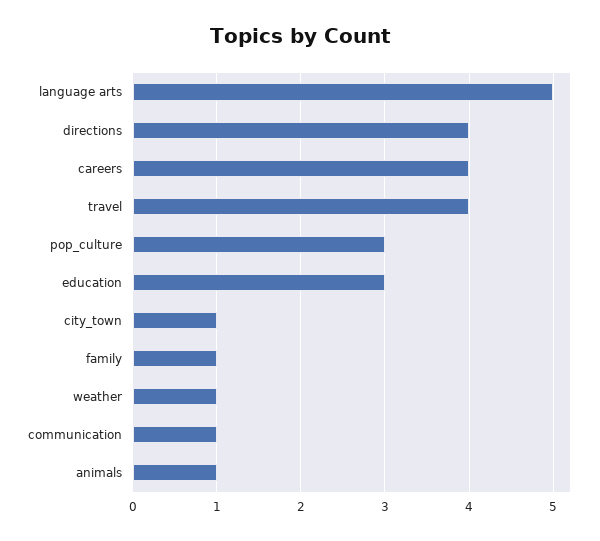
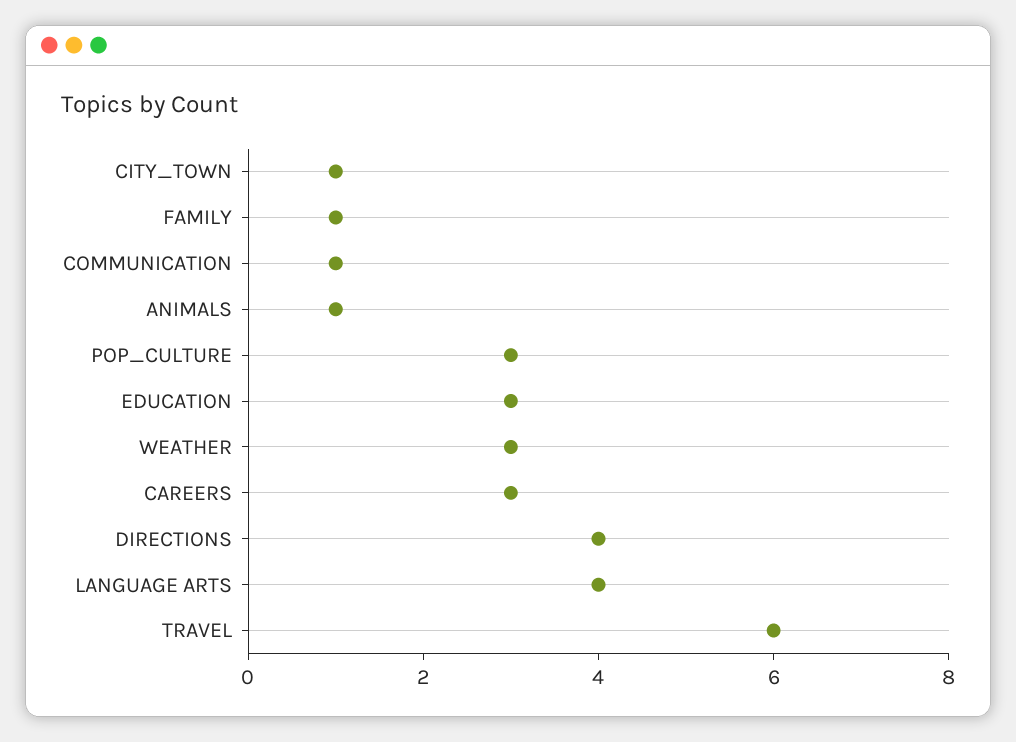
  {
-   "language arts": 5,
+   "language arts": 4,
    "directions": 4,
-   "careers": 4,
+   "careers": 3,
-   "travel": 4,
+   "travel": 6,
    "pop_culture": 3,
    "education": 3,
    "city_town": 1,
    "family": 1,
-   "weather": 1,
+   "weather": 3,
    "communication": 1,
    "animals": 1
  }

